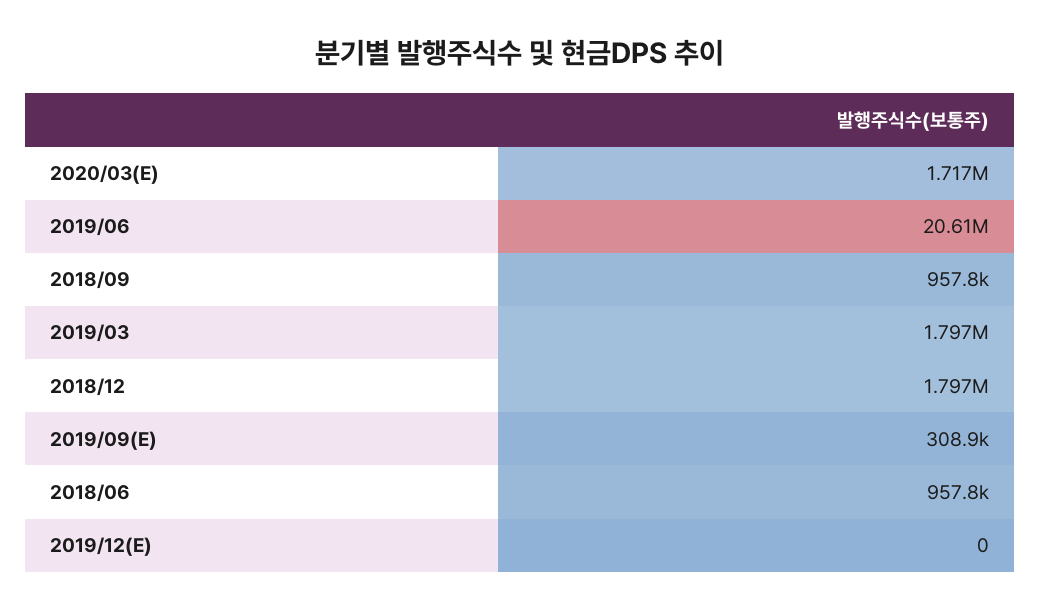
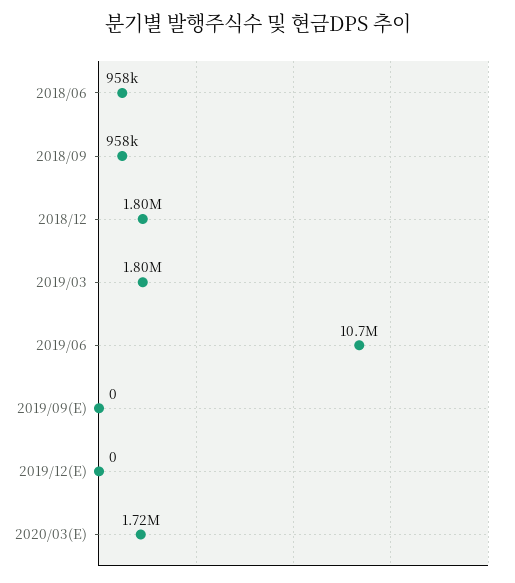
  {
    "2020/03(E)": 1717000,
-   "2019/06": 20610000,
+   "2019/06": 10700000,
    "2018/09": 957800,
    "2019/03": 1797000,
    "2018/12": 1797000,
-   "2019/09(E)": 308900,
+   "2019/09(E)": 0,
    "2018/06": 957800,
    "2019/12(E)": 0
  }

